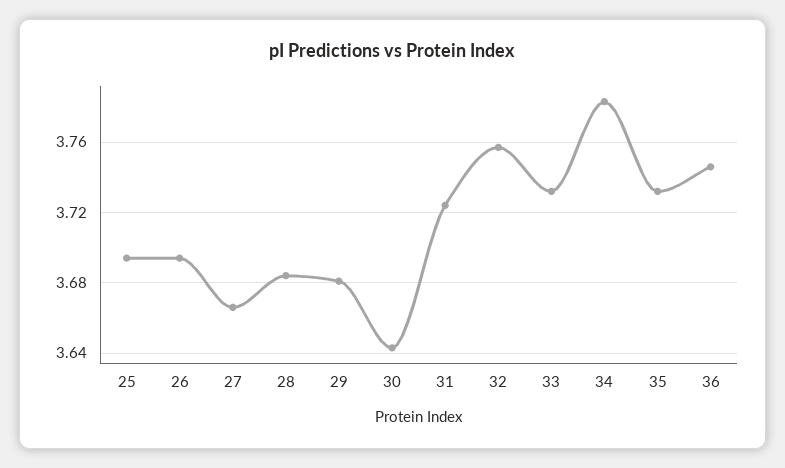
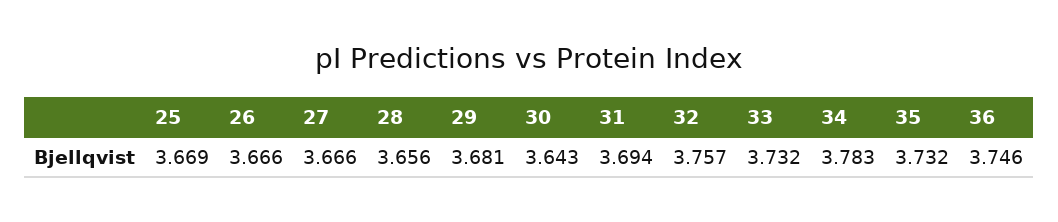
  {
-   "25": 3.695,
+   "25": 3.669,
-   "26": 3.695,
+   "26": 3.666,
    "27": 3.666,
-   "28": 3.685,
+   "28": 3.656,
    "29": 3.681,
    "30": 3.643,
-   "31": 3.725,
+   "31": 3.694,
    "32": 3.757,
    "33": 3.732,
    "34": 3.783,
    "35": 3.732,
    "36": 3.746
  }

